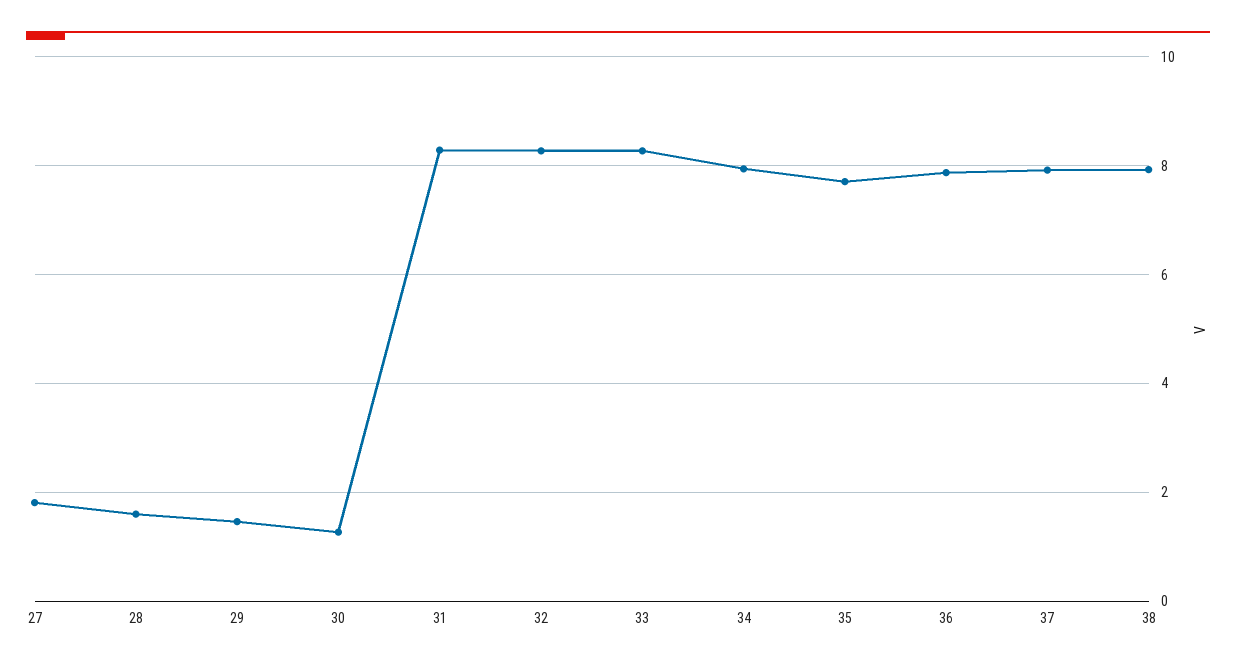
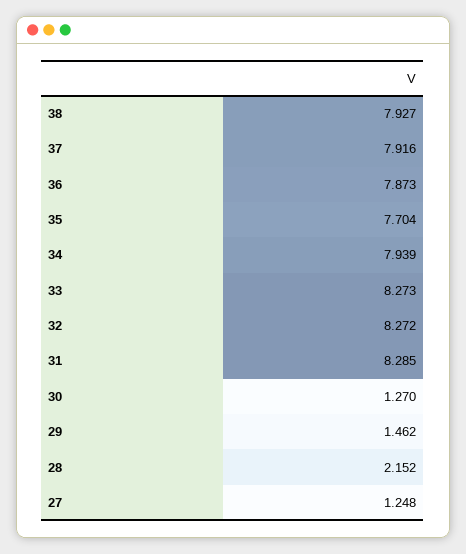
  {
-   "27": 1.8,
+   "27": 1.248,
-   "28": 1.6,
+   "28": 2.152,
    "29": 1.462,
    "30": 1.27,
    "31": 8.285,
    "32": 8.272,
    "33": 8.273,
    "34": 7.939,
    "35": 7.704,
    "36": 7.873,
    "37": 7.916,
    "38": 7.927
  }

